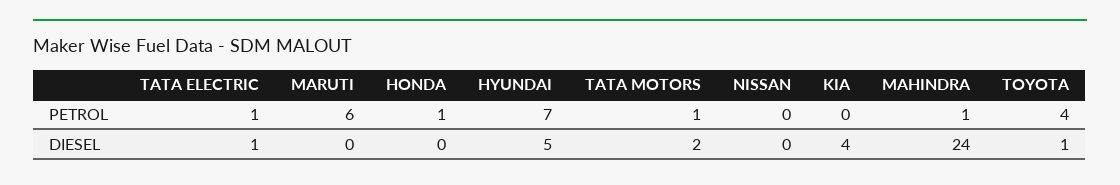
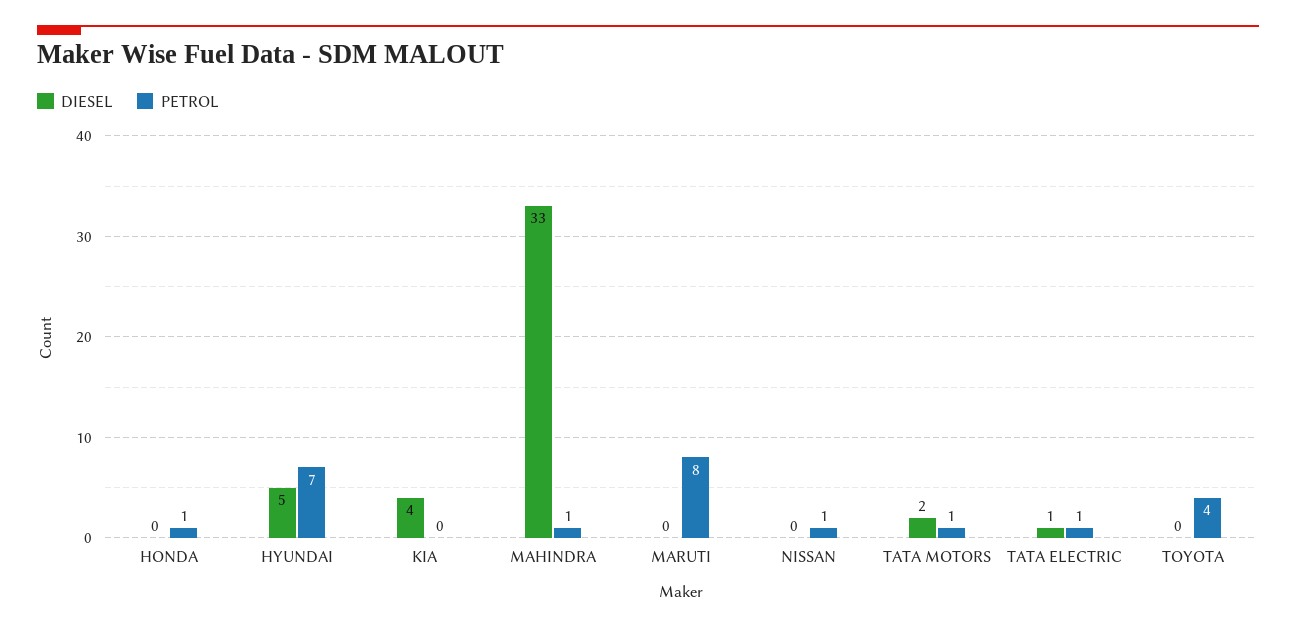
  {
    "PETROL": {
      "TATA ELECTRIC": 1,
-     "MARUTI": 6,
+     "MARUTI": 8,
      "HONDA": 1,
      "HYUNDAI": 7,
      "TATA MOTORS": 1,
-     "NISSAN": 0,
+     "NISSAN": 1,
      "KIA": 0,
      "MAHINDRA": 1,
      "TOYOTA": 4
    },
    "DIESEL": {
      "TATA ELECTRIC": 1,
      "MARUTI": 0,
      "HONDA": 0,
      "HYUNDAI": 5,
      "TATA MOTORS": 2,
      "NISSAN": 0,
      "KIA": 4,
-     "MAHINDRA": 24,
+     "MAHINDRA": 33,
-     "TOYOTA": 1
+     "TOYOTA": 0
    }
  }

